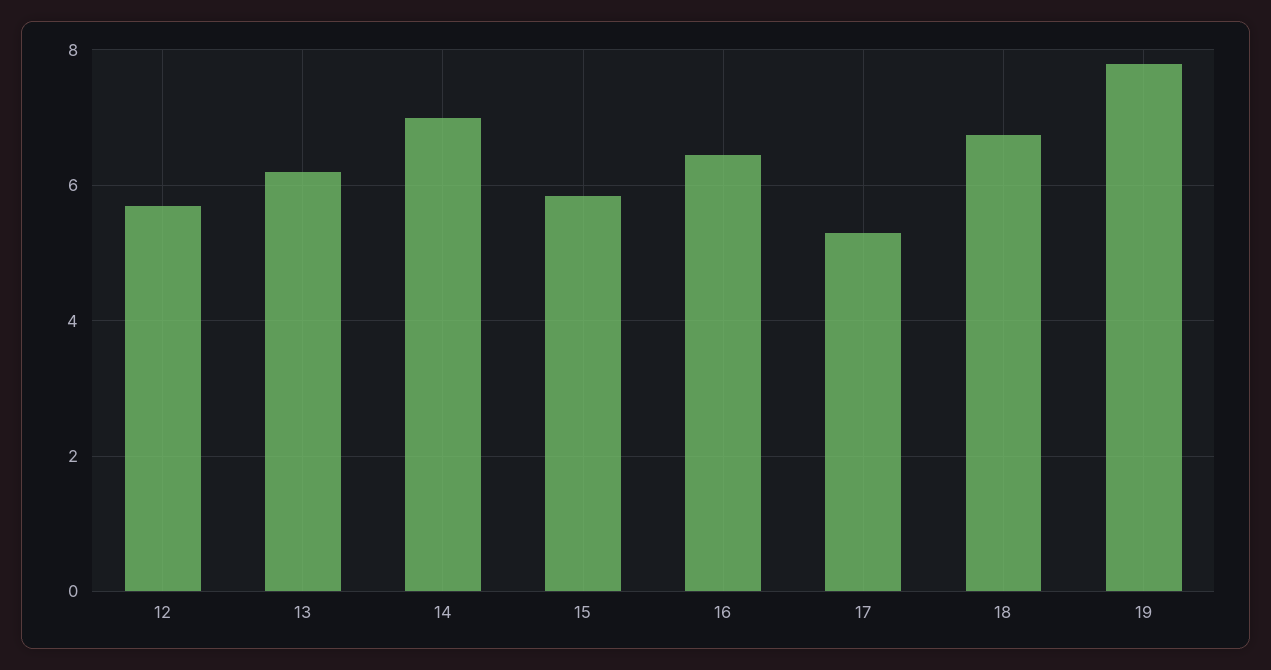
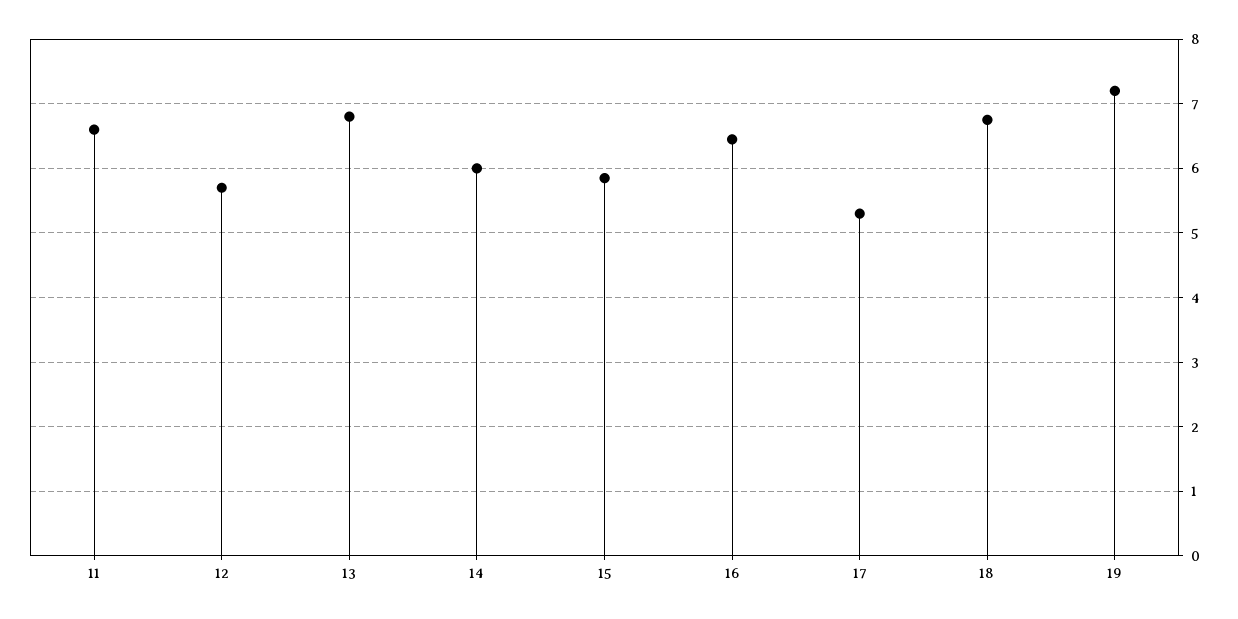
  {
    "12": 5.7,
-   "13": 6.2,
+   "13": 6.8,
-   "14": 7,
+   "14": 6,
    "15": 5.9,
    "16": 6.5,
    "17": 5.3,
    "18": 6.8,
-   "19": 7.8
+   "19": 7.2,
+   "11": 6.6
  }

